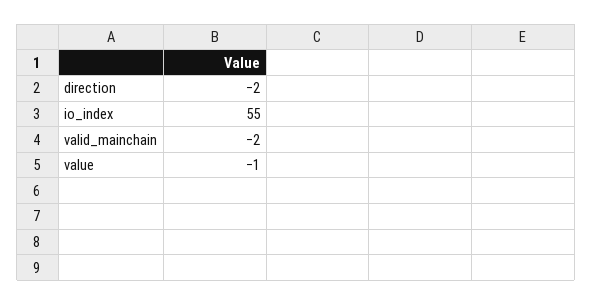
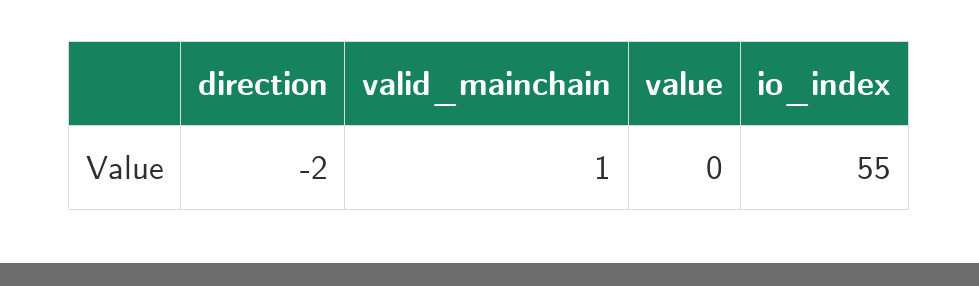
  {
    "direction": -2,
    "io_index": 55,
-   "valid_mainchain": -2,
+   "valid_mainchain": 1,
-   "value": -1
+   "value": 0
  }

